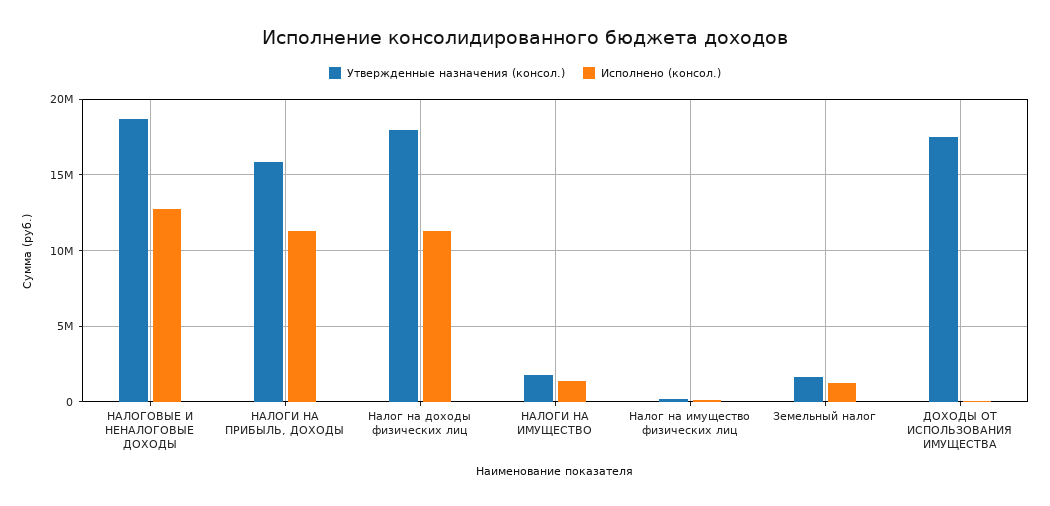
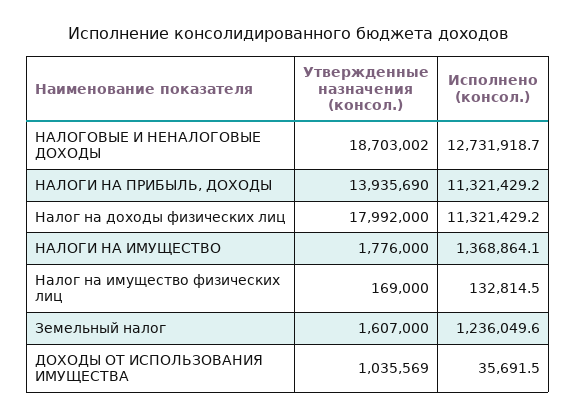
  {
    "Утвержденные назначения (консол.)": {
      "НАЛОГОВЫЕ И НЕНАЛОГОВЫЕ ДОХОДЫ": 18703002,
-     "НАЛОГИ НА ПРИБЫЛЬ, ДОХОДЫ": 16000000,
+     "НАЛОГИ НА ПРИБЫЛЬ, ДОХОДЫ": 13935690,
      "Налог на доходы физических лиц": 17992000,
      "НАЛОГИ НА ИМУЩЕСТВО": 1776000,
      "Налог на имущество физических лиц": 169000,
      "Земельный налог": 1607000,
-     "ДОХОДЫ ОТ ИСПОЛЬЗОВАНИЯ ИМУЩЕСТВА": 17500000
+     "ДОХОДЫ ОТ ИСПОЛЬЗОВАНИЯ ИМУЩЕСТВА": 1035569
    },
    "Исполнено (консол.)": {
      "НАЛОГОВЫЕ И НЕНАЛОГОВЫЕ ДОХОДЫ": 12731918.7,
      "НАЛОГИ НА ПРИБЫЛЬ, ДОХОДЫ": 11321429.2,
      "Налог на доходы физических лиц": 11321429.2,
      "НАЛОГИ НА ИМУЩЕСТВО": 1368864.1,
      "Налог на имущество физических лиц": 132814.5,
      "Земельный налог": 1236049.6,
      "ДОХОДЫ ОТ ИСПОЛЬЗОВАНИЯ ИМУЩЕСТВА": 35691.5
    }
  }

